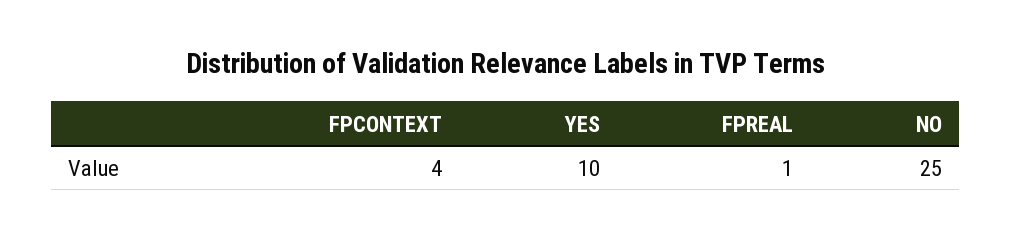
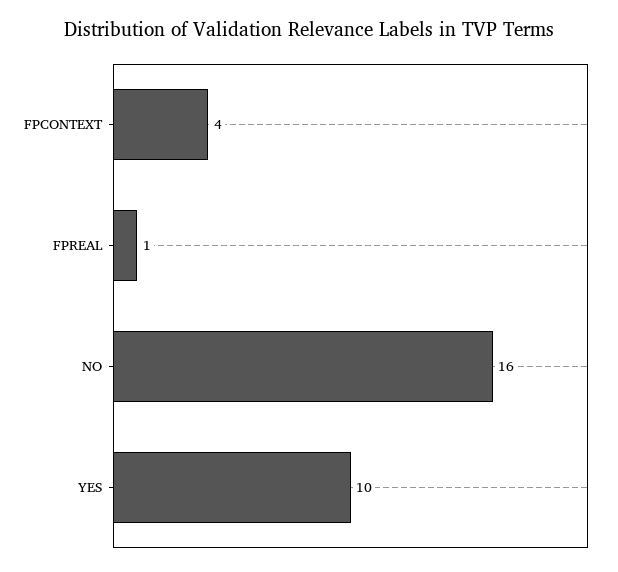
  {
    "FPCONTEXT": 4,
    "YES": 10,
    "FPREAL": 1,
-   "NO": 25
+   "NO": 16
  }

